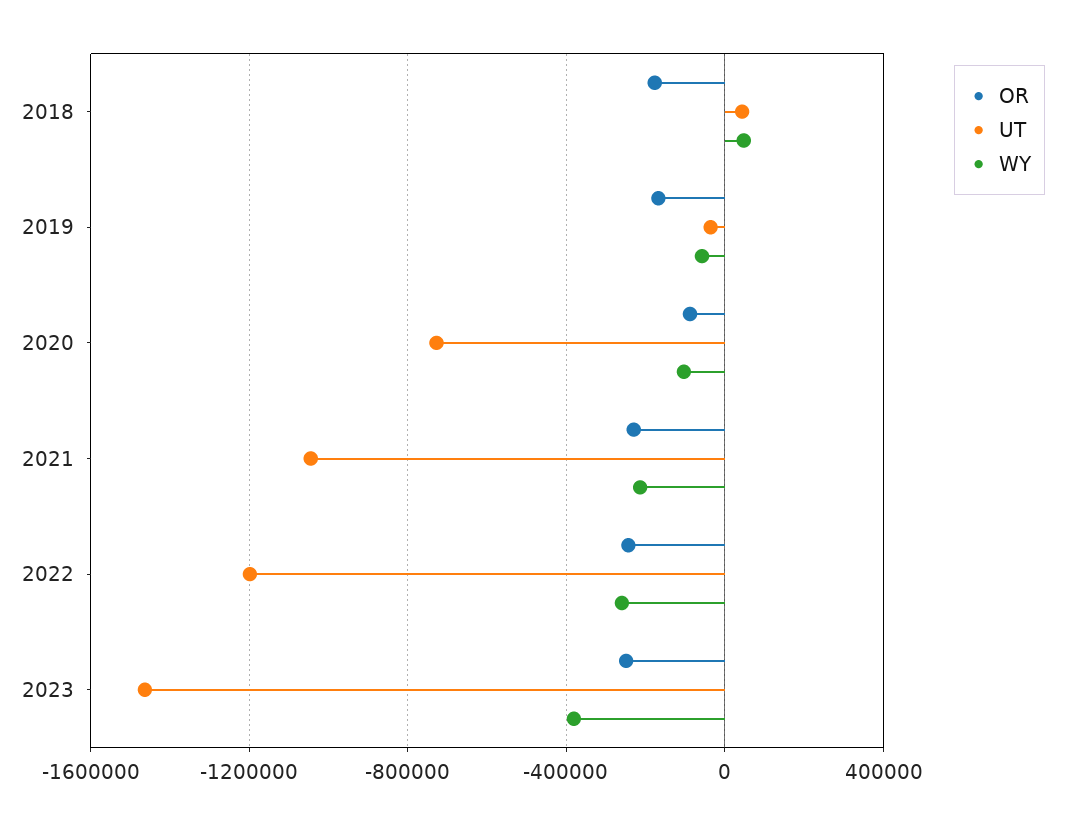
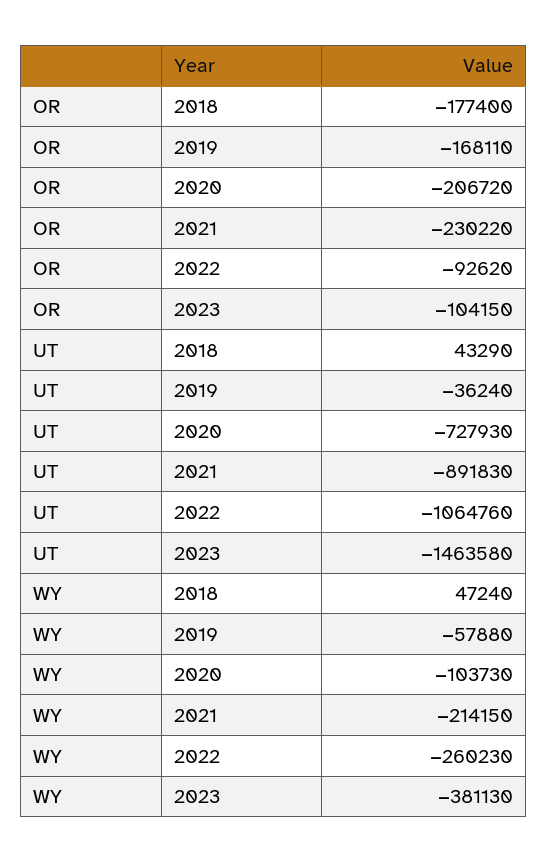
  {
    "OR": {
      "2018": -177400,
      "2019": -168110,
-     "2020": -100000,
+     "2020": -206720,
      "2021": -230220,
-     "2022": -250000,
+     "2022": -92620,
-     "2023": -250000
+     "2023": -104150
    },
    "UT": {
      "2018": 43290,
      "2019": -36240,
      "2020": -727930,
-     "2021": -1050000,
+     "2021": -891830,
-     "2022": -1200000,
+     "2022": -1064760,
      "2023": -1463580
    },
    "WY": {
      "2018": 47240,
      "2019": -57880,
      "2020": -103730,
      "2021": -214150,
      "2022": -260230,
      "2023": -381130
    }
  }

